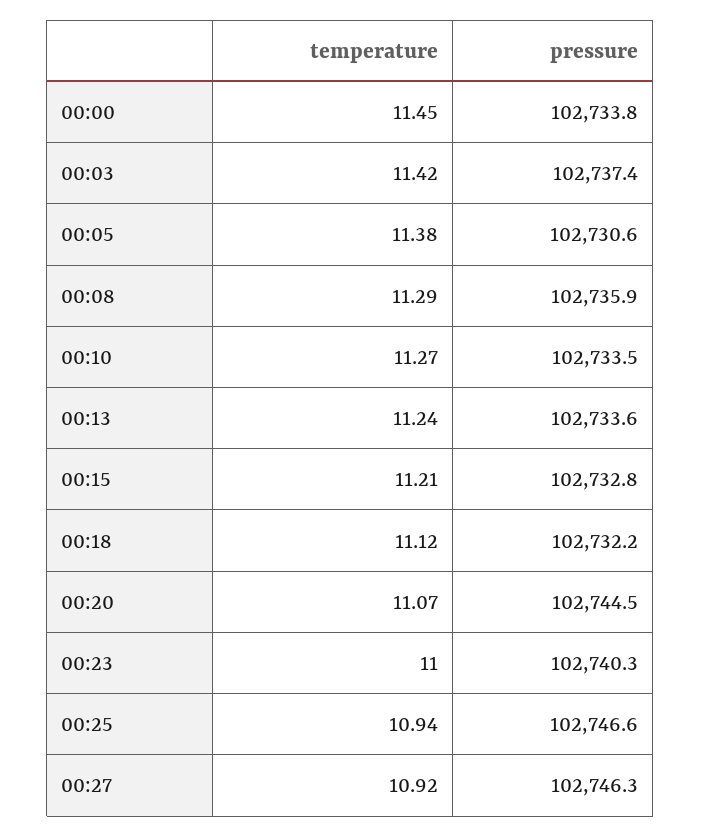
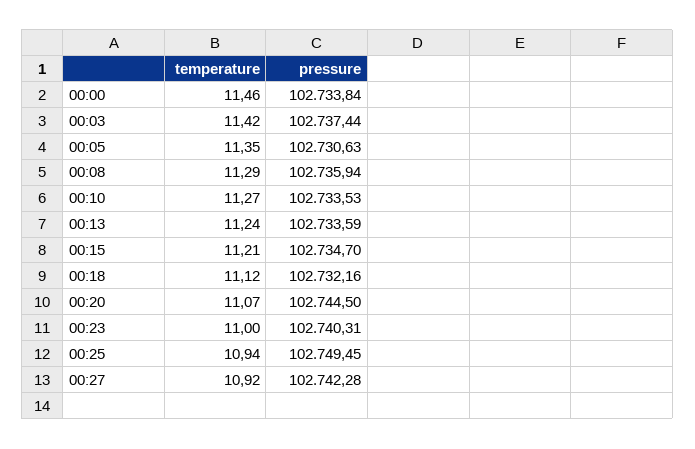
  {
    "temperature": {
-     "00:00": 11.45,
+     "00:00": 11.46,
      "00:03": 11.42,
-     "00:05": 11.38,
+     "00:05": 11.35,
      "00:08": 11.29,
      "00:10": 11.27,
      "00:13": 11.24,
      "00:15": 11.21,
      "00:18": 11.12,
      "00:20": 11.07,
      "00:23": 11,
      "00:25": 10.94,
      "00:27": 10.92
    },
    "pressure": {
      "00:00": 102733.84,
      "00:03": 102737.44,
      "00:05": 102730.63,
      "00:08": 102735.94,
      "00:10": 102733.53,
      "00:13": 102733.59,
-     "00:15": 102732.8,
+     "00:15": 102734.7,
      "00:18": 102732.16,
      "00:20": 102744.5,
      "00:23": 102740.31,
-     "00:25": 102746.6,
+     "00:25": 102749.45,
-     "00:27": 102746.3
+     "00:27": 102742.28
    }
  }

